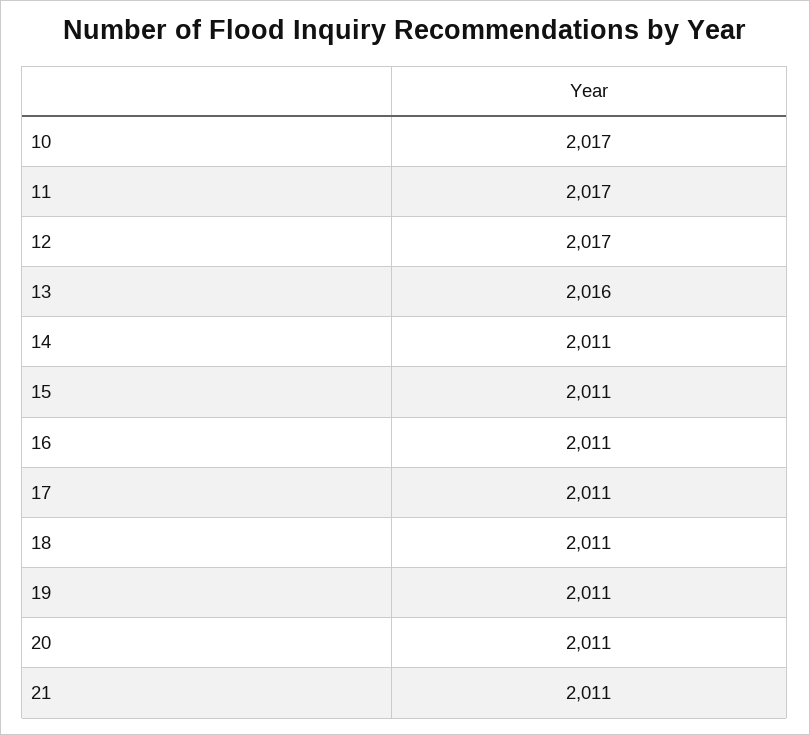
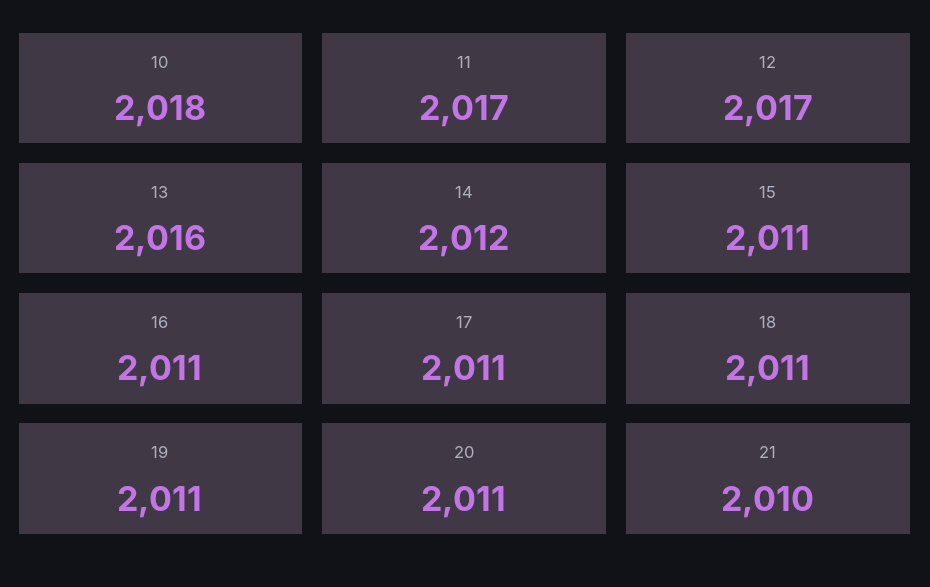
  {
-   "10": 2017,
+   "10": 2018,
    "11": 2017,
    "12": 2017,
    "13": 2016,
-   "14": 2011,
+   "14": 2012,
    "15": 2011,
    "16": 2011,
    "17": 2011,
    "18": 2011,
    "19": 2011,
    "20": 2011,
-   "21": 2011
+   "21": 2010
  }

